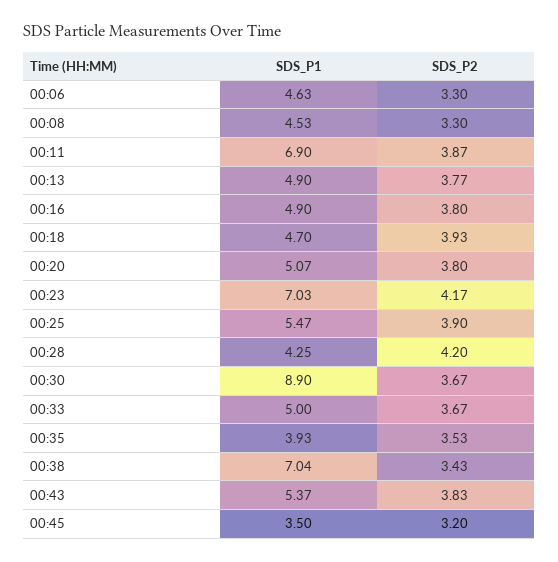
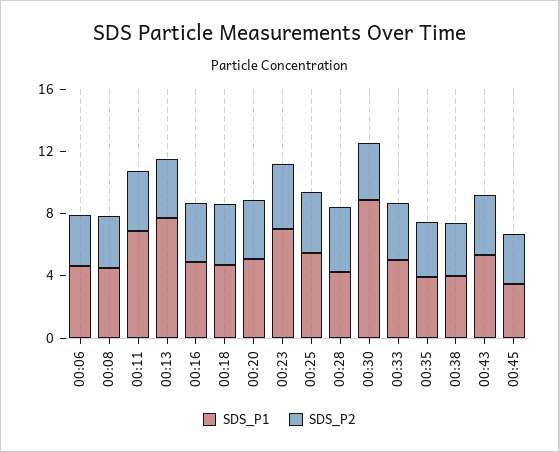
  {
    "SDS_P1": {
      "00:06": 4.63,
      "00:08": 4.53,
      "00:11": 6.9,
-     "00:13": 4.9,
+     "00:13": 8,
      "00:16": 4.9,
      "00:18": 4.7,
      "00:20": 5.07,
      "00:23": 7.03,
      "00:25": 5.47,
      "00:28": 4.25,
      "00:30": 8.9,
      "00:33": 5,
      "00:35": 3.93,
-     "00:38": 7.04,
+     "00:38": 4,
      "00:43": 5.37,
      "00:45": 3.5
    },
    "SDS_P2": {
      "00:06": 3.3,
      "00:08": 3.3,
      "00:11": 3.87,
      "00:13": 3.77,
      "00:16": 3.8,
      "00:18": 3.93,
      "00:20": 3.8,
      "00:23": 4.17,
      "00:25": 3.9,
      "00:28": 4.2,
      "00:30": 3.67,
      "00:33": 3.67,
      "00:35": 3.53,
      "00:38": 3.43,
      "00:43": 3.83,
      "00:45": 3.2
    }
  }

